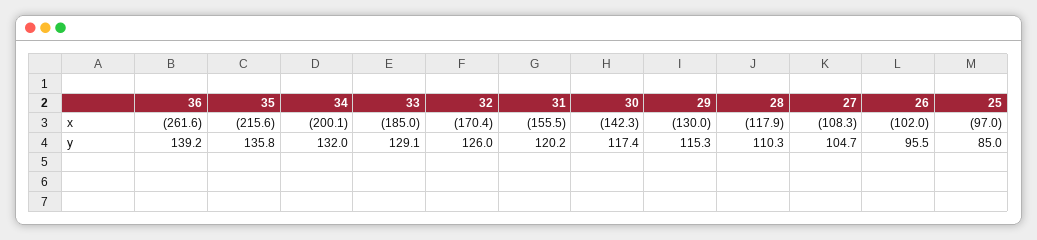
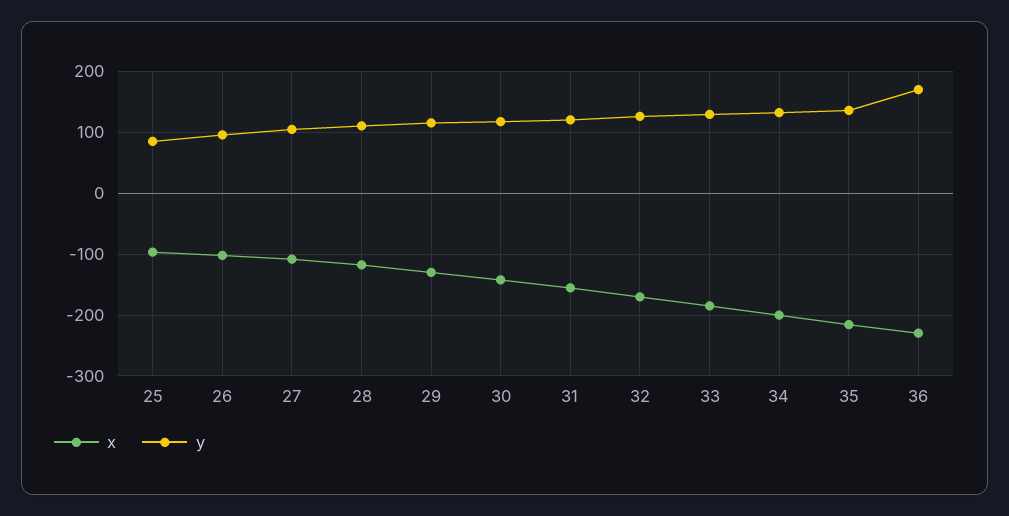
  {
    "x": {
-     "36": -261.6,
+     "36": -230,
      "35": -215.6,
      "34": -200.1,
      "33": -185,
      "32": -170.4,
      "31": -155.5,
      "30": -142.3,
      "29": -130,
      "28": -117.9,
      "27": -108.3,
      "26": -102,
      "25": -97
    },
    "y": {
-     "36": 139.2,
+     "36": 170,
      "35": 135.8,
      "34": 132,
      "33": 129.1,
      "32": 126,
      "31": 120.2,
      "30": 117.4,
      "29": 115.3,
      "28": 110.3,
      "27": 104.7,
      "26": 95.5,
      "25": 85
    }
  }

